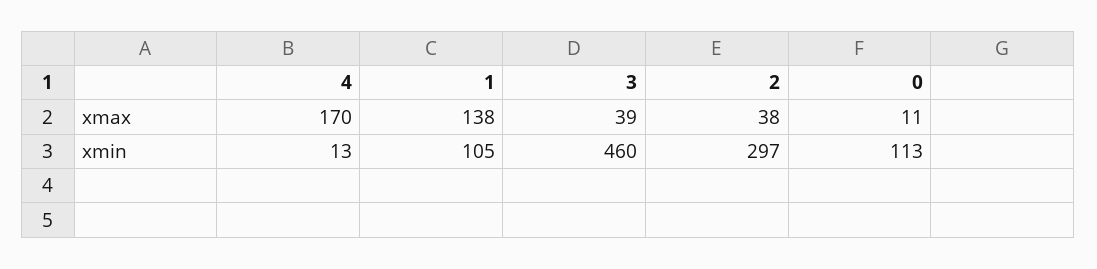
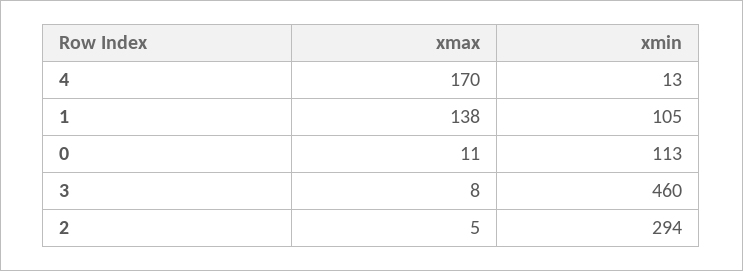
  {
    "4": {
      "xmax": 170,
      "xmin": 13
    },
    "1": {
      "xmax": 138,
      "xmin": 105
    },
    "3": {
-     "xmax": 39,
+     "xmax": 8,
      "xmin": 460
    },
    "2": {
-     "xmax": 38,
+     "xmax": 5,
-     "xmin": 297
+     "xmin": 294
    },
    "0": {
      "xmax": 11,
      "xmin": 113
    }
  }

